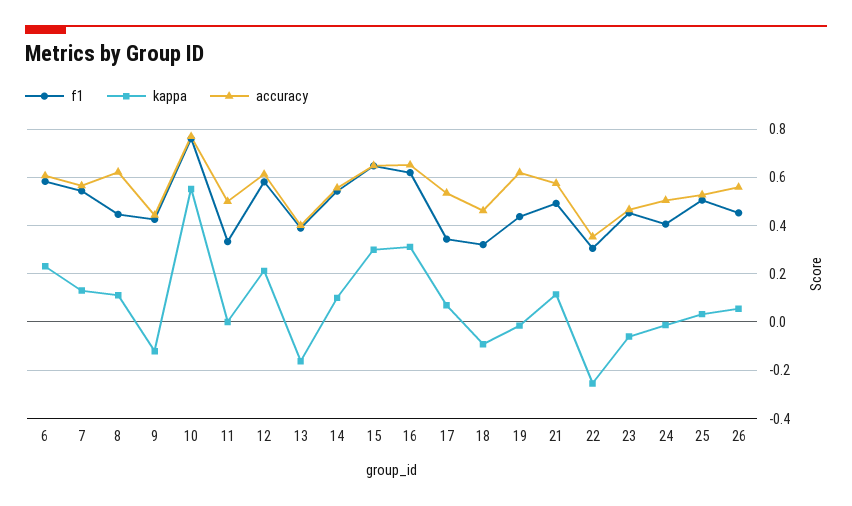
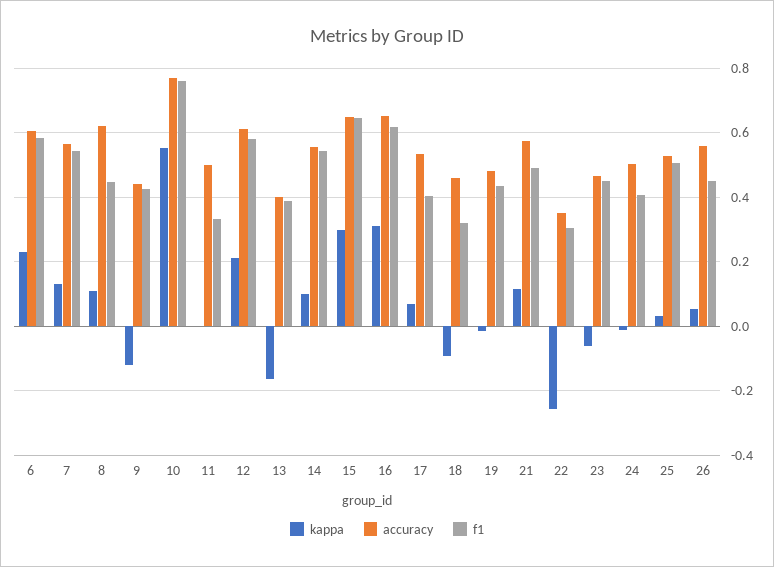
  {
    "f1": {
      "6": 0.58,
      "7": 0.54,
      "8": 0.44,
      "9": 0.42,
      "10": 0.76,
      "11": 0.34,
      "12": 0.58,
      "13": 0.38,
      "14": 0.54,
      "15": 0.64,
      "16": 0.62,
-     "17": 0.35,
+     "17": 0.4,
      "18": 0.32,
      "19": 0.44,
      "21": 0.5,
      "22": 0.3,
      "23": 0.46,
      "24": 0.4,
      "25": 0.5,
      "26": 0.46
    },
    "kappa": {
      "6": 0.24,
      "7": 0.14,
      "8": 0.12,
      "9": -0.12,
      "10": 0.56,
      "11": 0,
      "12": 0.22,
      "13": -0.16,
      "14": 0.1,
      "15": 0.3,
      "16": 0.32,
      "17": 0.06,
      "18": -0.1,
      "19": -0.02,
      "21": 0.12,
      "22": -0.26,
      "23": -0.06,
      "24": -0.02,
      "25": 0.04,
      "26": 0.06
    },
    "accuracy": {
      "6": 0.6,
      "7": 0.56,
      "8": 0.62,
      "9": 0.44,
      "10": 0.76,
      "11": 0.5,
      "12": 0.62,
      "13": 0.4,
      "14": 0.56,
      "15": 0.64,
      "16": 0.66,
      "17": 0.54,
      "18": 0.46,
-     "19": 0.625,
+     "19": 0.48,
      "21": 0.58,
      "22": 0.36,
      "23": 0.46,
      "24": 0.5,
      "25": 0.52,
      "26": 0.56
    }
  }

